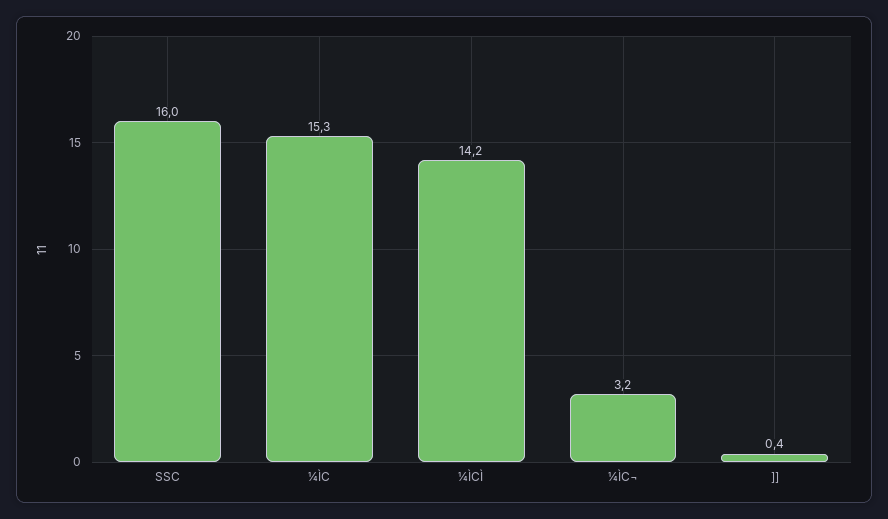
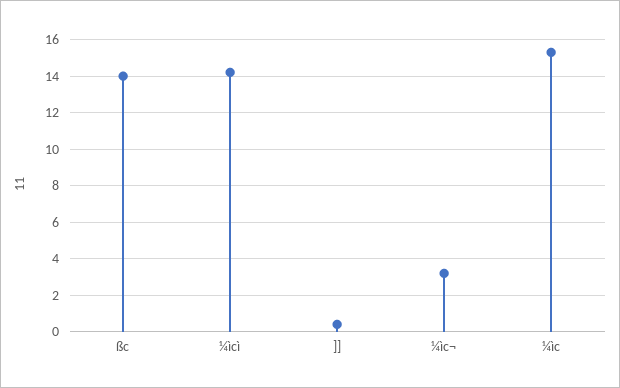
  {
-   "SSC": 16,
+   "SSC": 14,
    "¼ÌC": 15.3,
    "¼ÌCÌ": 14.2,
    "¼ÌC¬": 3.2,
    "]]": 0.4
  }

